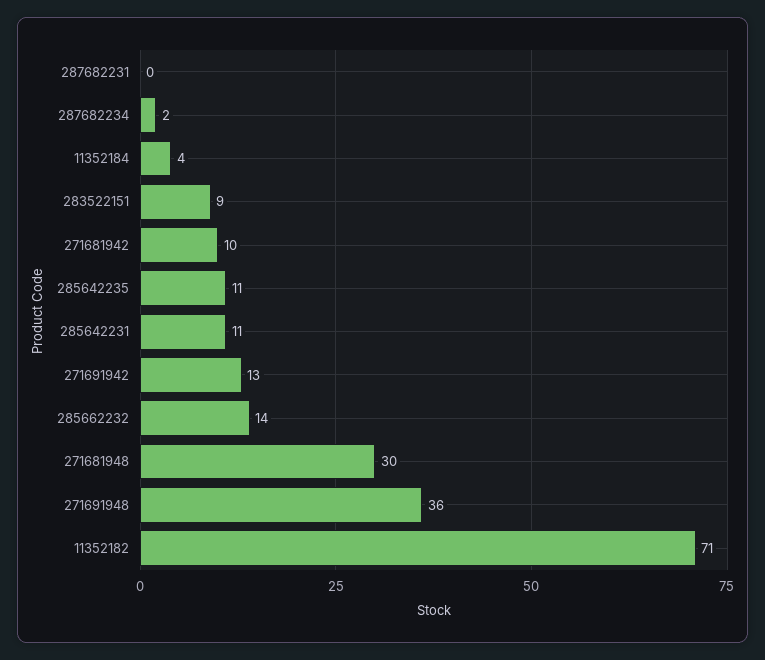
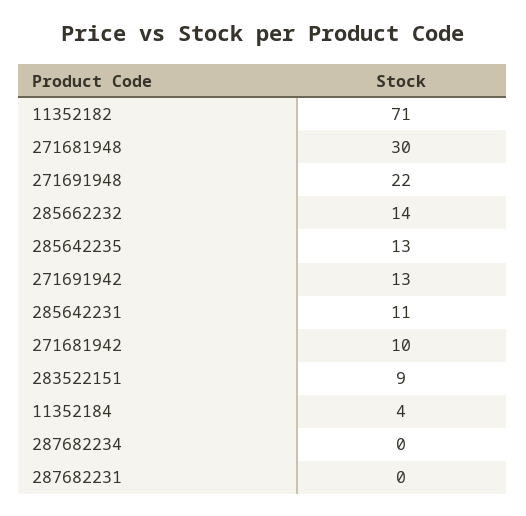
  {
    "287682231": 0,
-   "287682234": 2,
+   "287682234": 0,
    "11352184": 4,
    "283522151": 9,
    "271681942": 10,
-   "285642235": 11,
+   "285642235": 13,
    "285642231": 11,
    "271691942": 13,
    "285662232": 14,
    "271681948": 30,
-   "271691948": 36,
+   "271691948": 22,
    "11352182": 71
  }

